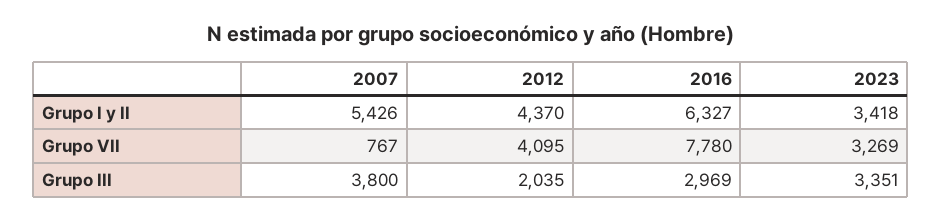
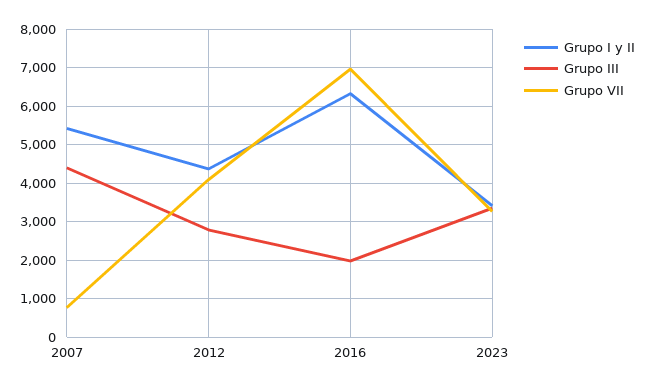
  {
    "Grupo I y II": {
      "2007": 5426,
      "2012": 4370,
      "2016": 6327,
      "2023": 3418
    },
    "Grupo VII": {
      "2007": 767,
      "2012": 4095,
-     "2016": 7780,
+     "2016": 7000,
      "2023": 3269
    },
    "Grupo III": {
-     "2007": 3800,
+     "2007": 4400,
-     "2012": 2035,
+     "2012": 2800,
-     "2016": 2969,
+     "2016": 2000,
      "2023": 3351
    }
  }

